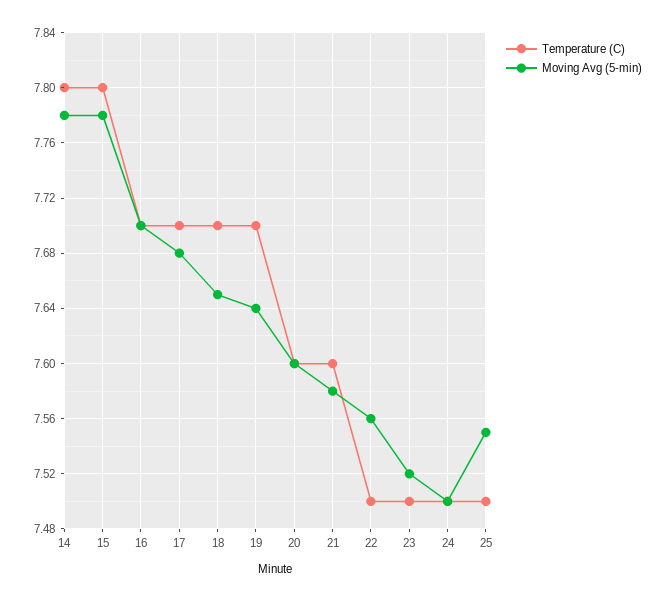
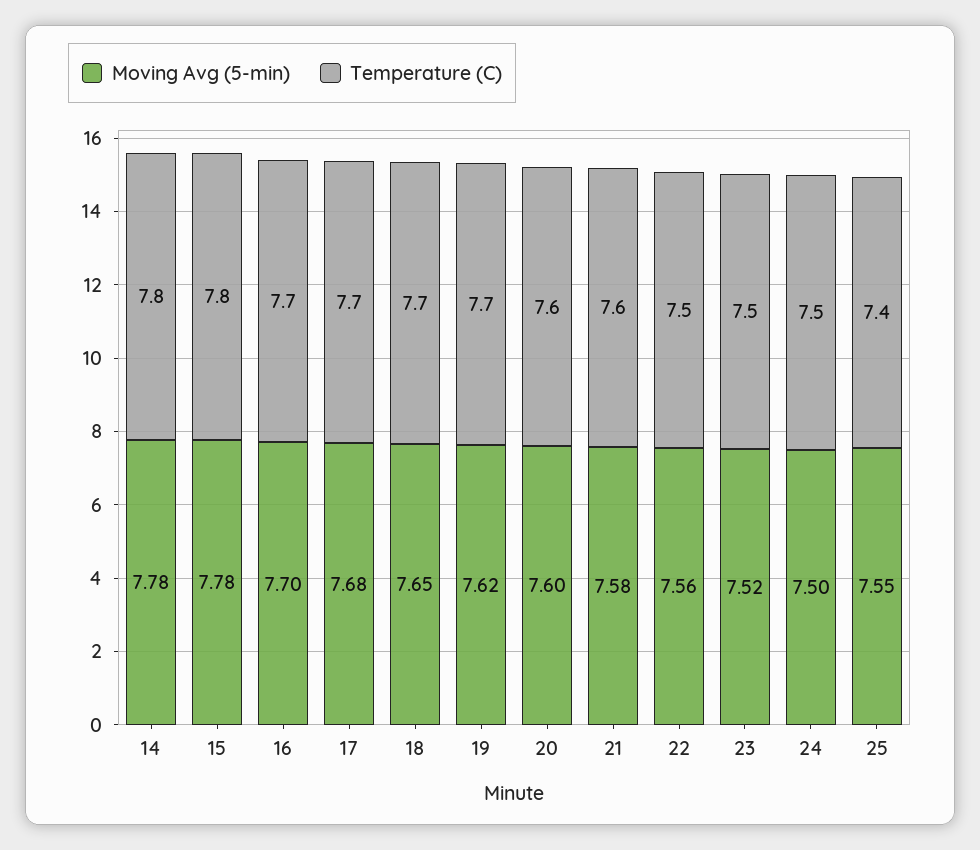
  {
    "Temperature (C)": {
      "14": 7.8,
      "15": 7.8,
      "16": 7.7,
      "17": 7.7,
      "18": 7.7,
      "19": 7.7,
      "20": 7.6,
      "21": 7.6,
      "22": 7.5,
      "23": 7.5,
      "24": 7.5,
-     "25": 7.5
+     "25": 7.4
    },
    "Moving Avg (5-min)": {
      "14": 7.78,
      "15": 7.78,
      "16": 7.7,
      "17": 7.68,
      "18": 7.65,
-     "19": 7.64,
+     "19": 7.62,
      "20": 7.6,
      "21": 7.58,
      "22": 7.56,
      "23": 7.52,
      "24": 7.5,
      "25": 7.55
    }
  }

